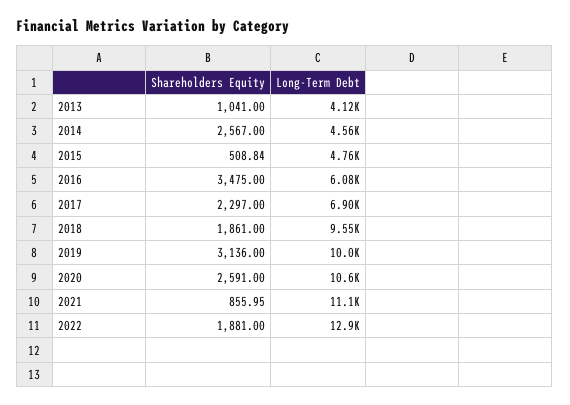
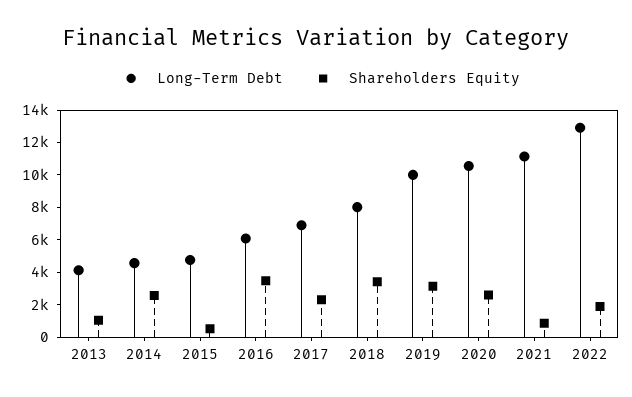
  {
    "Shareholders Equity": {
      "2013": 1041,
      "2014": 2567,
      "2015": 508.84,
      "2016": 3475,
      "2017": 2297,
-     "2018": 1861,
+     "2018": 3500,
      "2019": 3136,
      "2020": 2591,
      "2021": 855.95,
      "2022": 1881
    },
    "Long-Term Debt": {
      "2013": 4120,
      "2014": 4560,
      "2015": 4760,
      "2016": 6080,
      "2017": 6900,
-     "2018": 9550,
+     "2018": 8000,
      "2019": 10000,
      "2020": 10600,
      "2021": 11100,
      "2022": 12900
    }
  }

